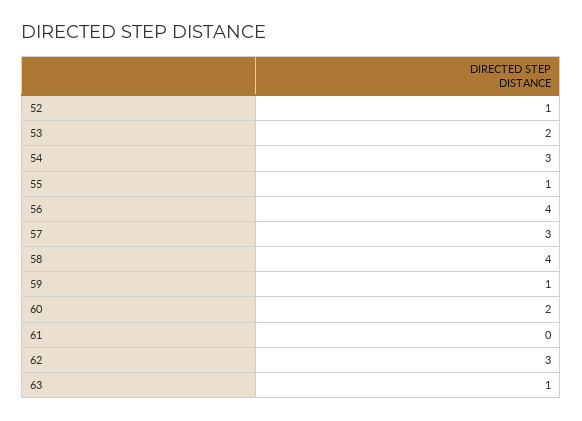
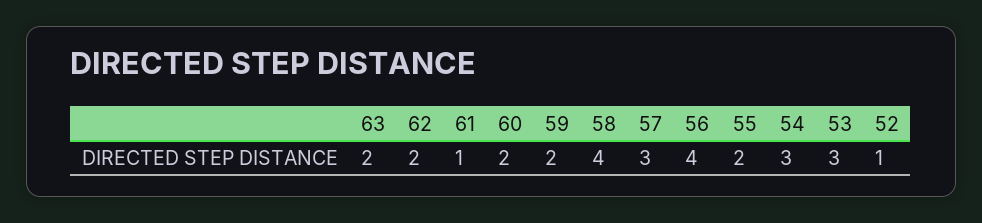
  {
    "52": 1,
-   "53": 2,
+   "53": 3,
    "54": 3,
-   "55": 1,
+   "55": 2,
    "56": 4,
    "57": 3,
    "58": 4,
-   "59": 1,
+   "59": 2,
    "60": 2,
-   "61": 0,
+   "61": 1,
-   "62": 3,
+   "62": 2,
-   "63": 1
+   "63": 2
  }

